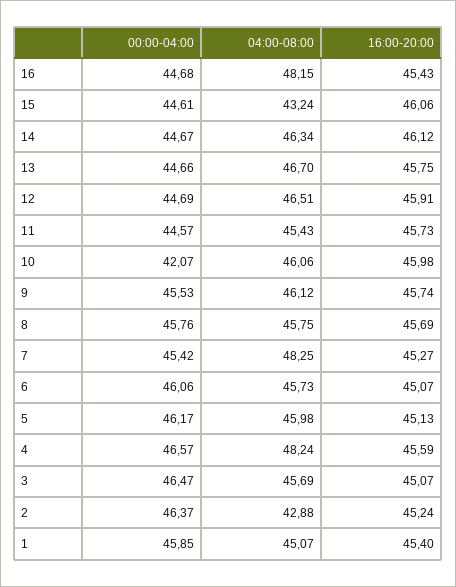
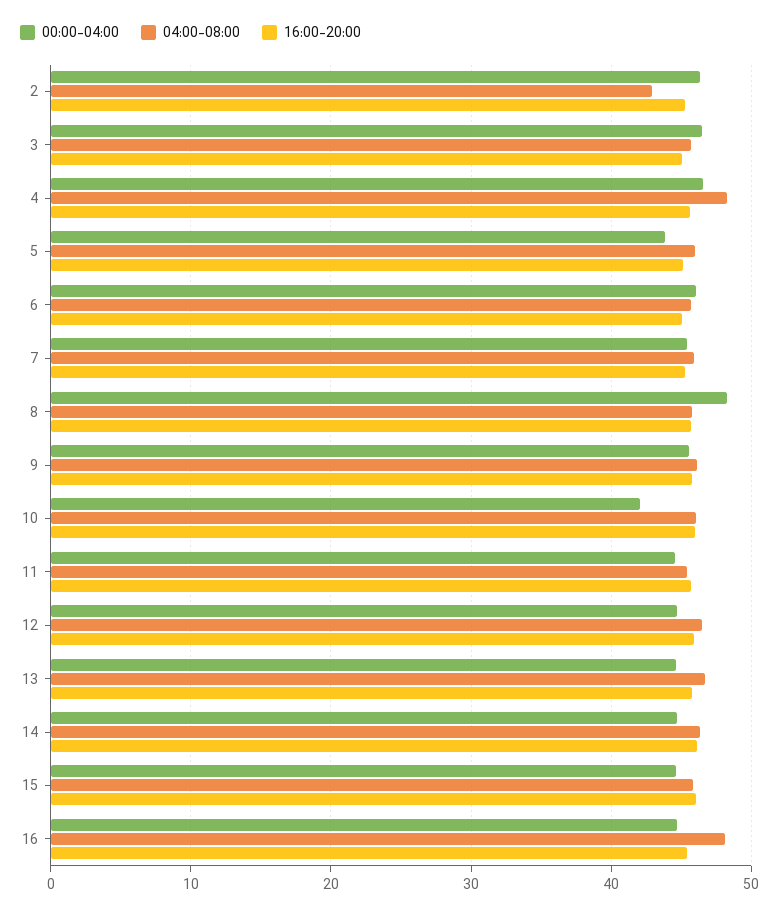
  {
    "00:00-04:00": {
      "16": 44.68,
      "15": 44.61,
      "14": 44.67,
      "13": 44.66,
      "12": 44.69,
      "11": 44.57,
      "10": 42.07,
      "9": 45.53,
-     "8": 45.76,
+     "8": 48,
      "7": 45.42,
      "6": 46.06,
-     "5": 46.17,
+     "5": 44,
      "4": 46.57,
      "3": 46.47,
-     "2": 46.37,
+     "2": 46.37
-     "1": 45.85
    },
    "04:00-08:00": {
      "16": 48.15,
-     "15": 43.24,
+     "15": 46,
      "14": 46.34,
      "13": 46.7,
      "12": 46.51,
      "11": 45.43,
      "10": 46.06,
      "9": 46.12,
      "8": 45.75,
-     "7": 48.25,
+     "7": 46,
      "6": 45.73,
      "5": 45.98,
      "4": 48.24,
      "3": 45.69,
-     "2": 42.88,
+     "2": 42.88
-     "1": 45.07
    },
    "16:00-20:00": {
      "16": 45.43,
      "15": 46.06,
      "14": 46.12,
      "13": 45.75,
      "12": 45.91,
      "11": 45.73,
      "10": 45.98,
      "9": 45.74,
      "8": 45.69,
      "7": 45.27,
      "6": 45.07,
      "5": 45.13,
      "4": 45.59,
      "3": 45.07,
-     "2": 45.24,
+     "2": 45.24
-     "1": 45.4
    }
  }

